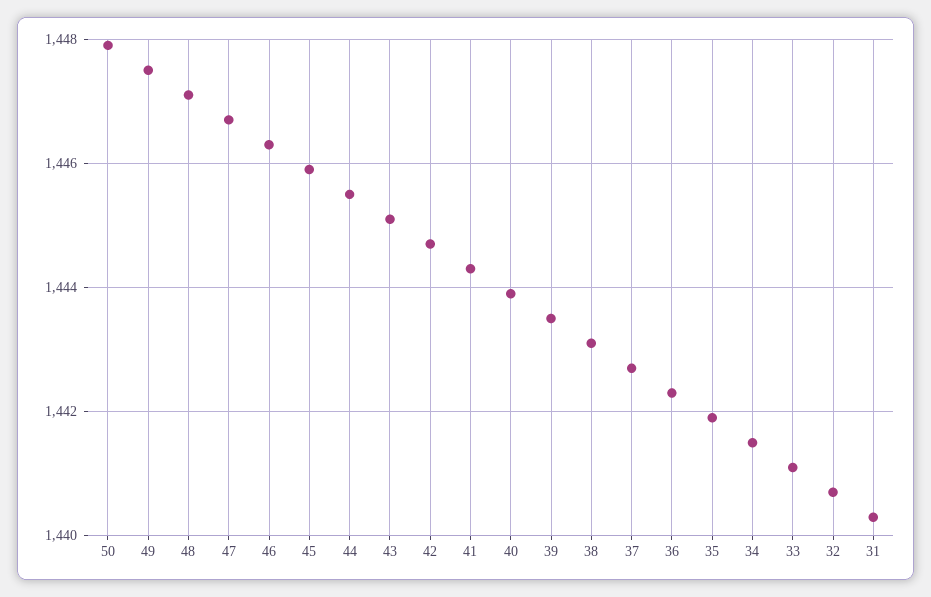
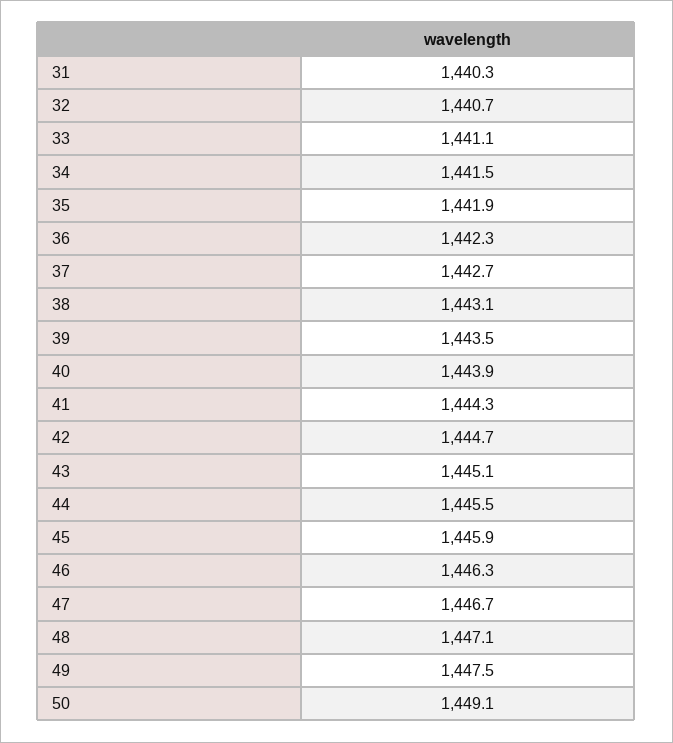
  {
-   "50": 1448,
+   "50": 1449.1,
    "49": 1447.5,
    "48": 1447.1,
    "47": 1446.7,
    "46": 1446.3,
    "45": 1445.9,
    "44": 1445.5,
    "43": 1445.1,
    "42": 1444.7,
    "41": 1444.3,
    "40": 1443.9,
    "39": 1443.5,
    "38": 1443.1,
    "37": 1442.7,
    "36": 1442.3,
    "35": 1441.9,
    "34": 1441.5,
    "33": 1441.1,
    "32": 1440.7,
    "31": 1440.3
  }

